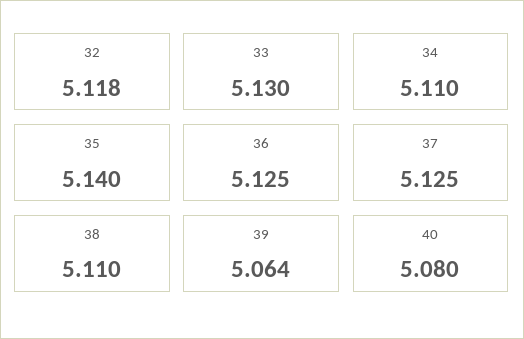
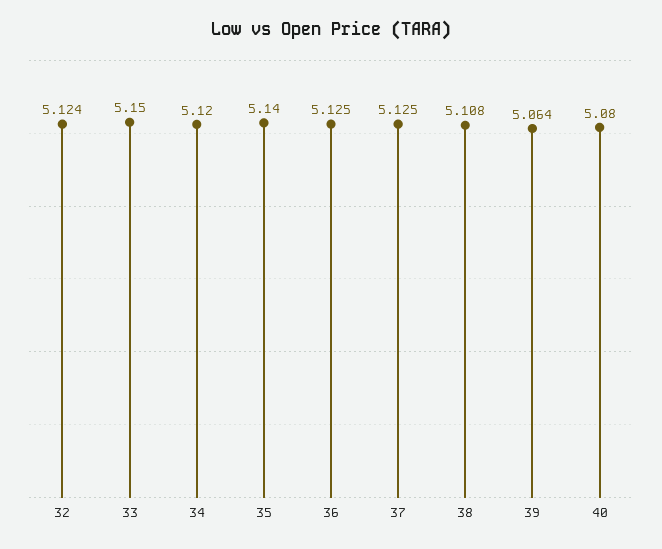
  {
-   "32": 5.118,
+   "32": 5.124,
-   "33": 5.13,
+   "33": 5.15,
-   "34": 5.11,
+   "34": 5.12,
    "35": 5.14,
    "36": 5.125,
    "37": 5.125,
-   "38": 5.11,
+   "38": 5.108,
    "39": 5.064,
    "40": 5.08
  }

